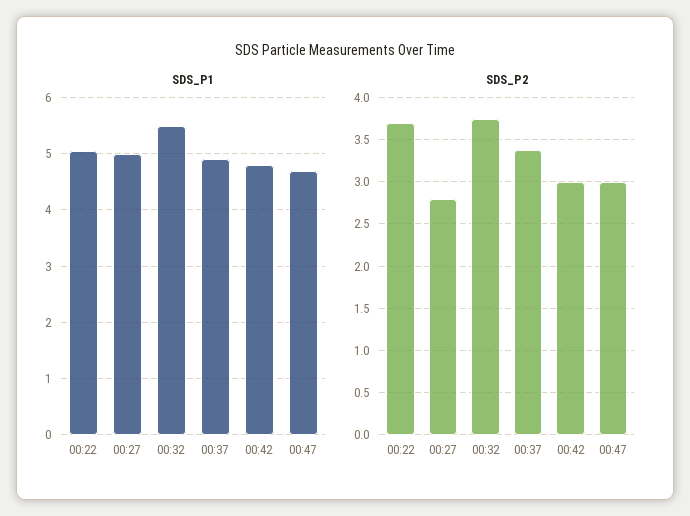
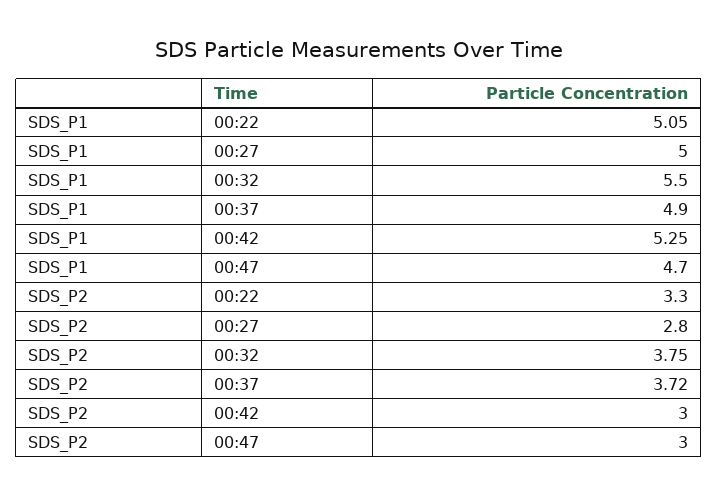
  {
    "SDS_P1": {
      "00:22": 5.05,
      "00:27": 5,
      "00:32": 5.5,
      "00:37": 4.9,
-     "00:42": 4.8,
+     "00:42": 5.25,
      "00:47": 4.7
    },
    "SDS_P2": {
-     "00:22": 3.7,
+     "00:22": 3.3,
      "00:27": 2.8,
      "00:32": 3.75,
-     "00:37": 3.4,
+     "00:37": 3.72,
      "00:42": 3,
      "00:47": 3
    }
  }

